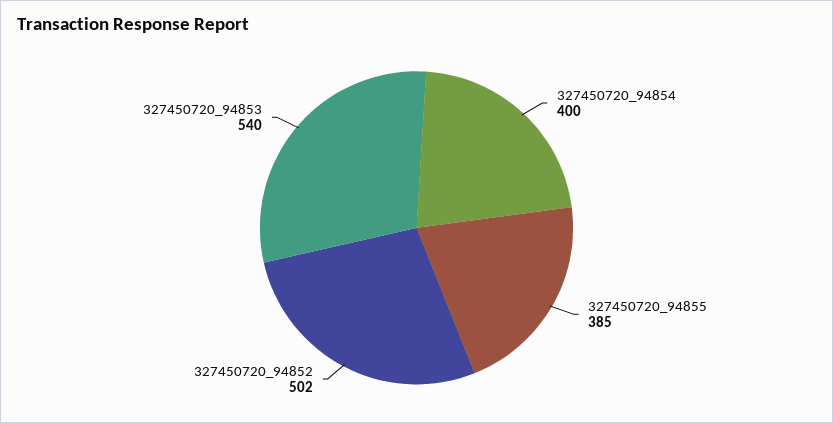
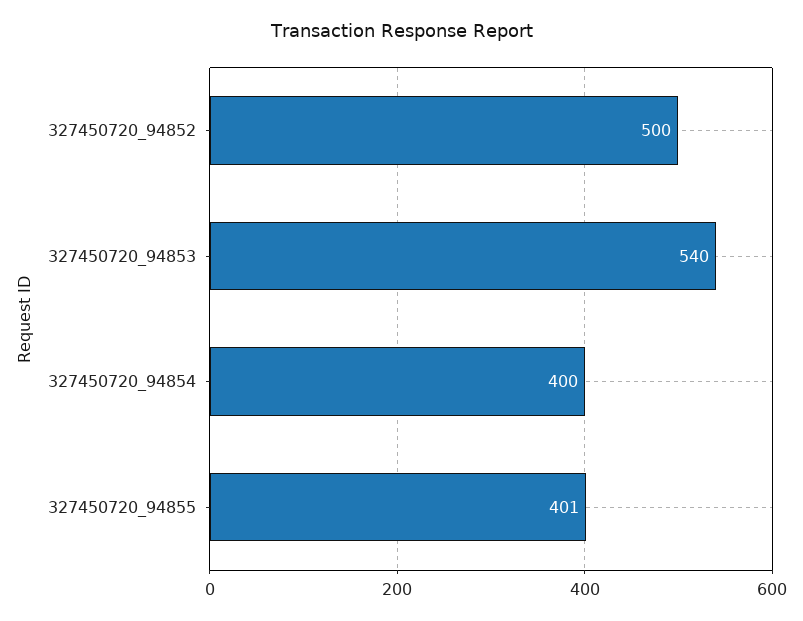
  {
    "327450720_94854": 400,
-   "327450720_94855": 385,
+   "327450720_94855": 401,
-   "327450720_94852": 502,
+   "327450720_94852": 500,
    "327450720_94853": 540
  }

